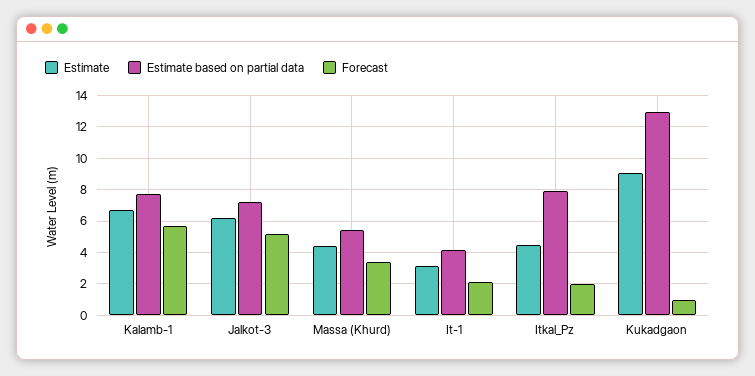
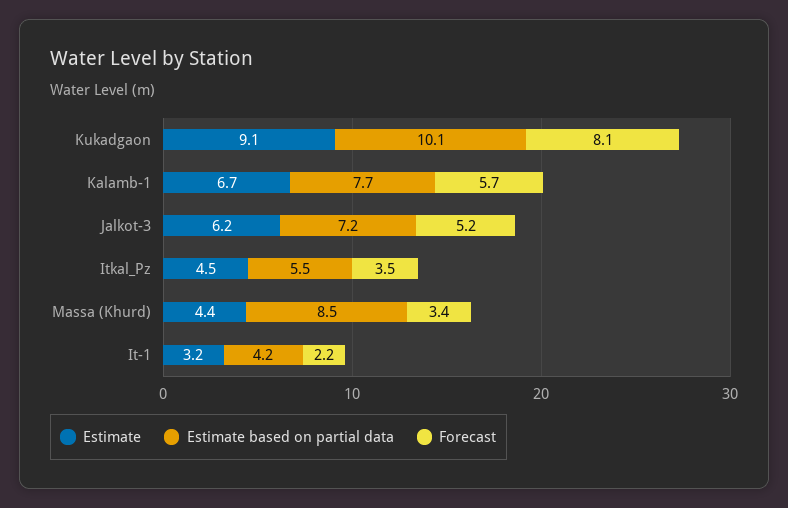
  {
    "Estimate": {
      "Kalamb-1": 6.7,
      "Jalkot-3": 6.2,
      "Massa (Khurd)": 4.4,
      "It-1": 3.2,
      "Itkal_Pz": 4.5,
      "Kukadgaon": 9.1
    },
    "Estimate based on partial data": {
      "Kalamb-1": 7.7,
      "Jalkot-3": 7.2,
-     "Massa (Khurd)": 5.5,
+     "Massa (Khurd)": 8.5,
      "It-1": 4.2,
-     "Itkal_Pz": 8,
+     "Itkal_Pz": 5.5,
-     "Kukadgaon": 13
+     "Kukadgaon": 10.1
    },
    "Forecast": {
      "Kalamb-1": 5.7,
      "Jalkot-3": 5.2,
      "Massa (Khurd)": 3.4,
      "It-1": 2.2,
-     "Itkal_Pz": 2,
+     "Itkal_Pz": 3.5,
-     "Kukadgaon": 1
+     "Kukadgaon": 8.1
    }
  }

